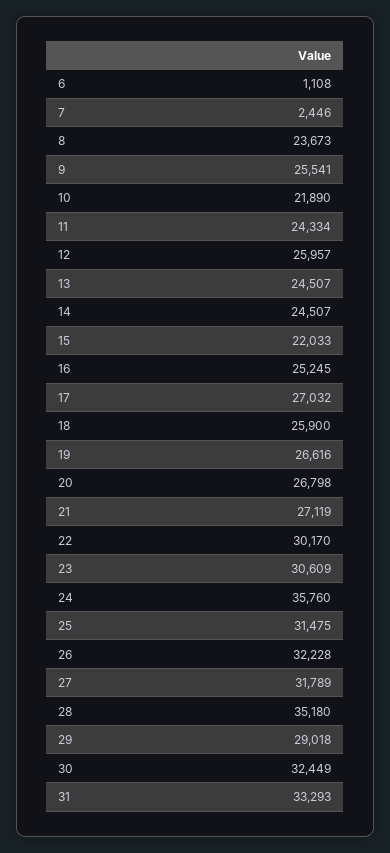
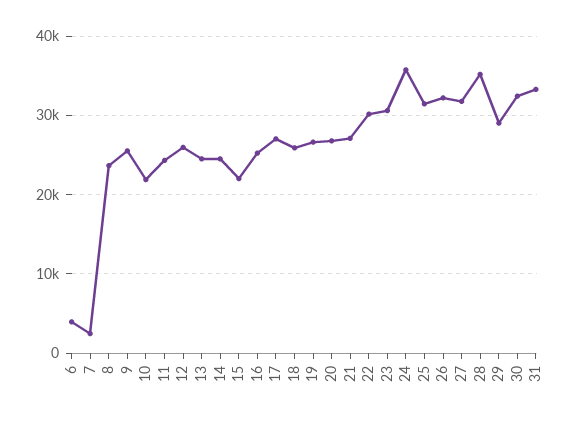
  {
-   "6": 1108,
+   "6": 4000,
    "7": 2446,
    "8": 23673,
    "9": 25541,
    "10": 21890,
    "11": 24334,
    "12": 25957,
    "13": 24507,
    "14": 24507,
    "15": 22033,
    "16": 25245,
    "17": 27032,
    "18": 25900,
    "19": 26616,
    "20": 26798,
    "21": 27119,
    "22": 30170,
    "23": 30609,
    "24": 35760,
    "25": 31475,
    "26": 32228,
    "27": 31789,
    "28": 35180,
    "29": 29018,
    "30": 32449,
    "31": 33293
  }

